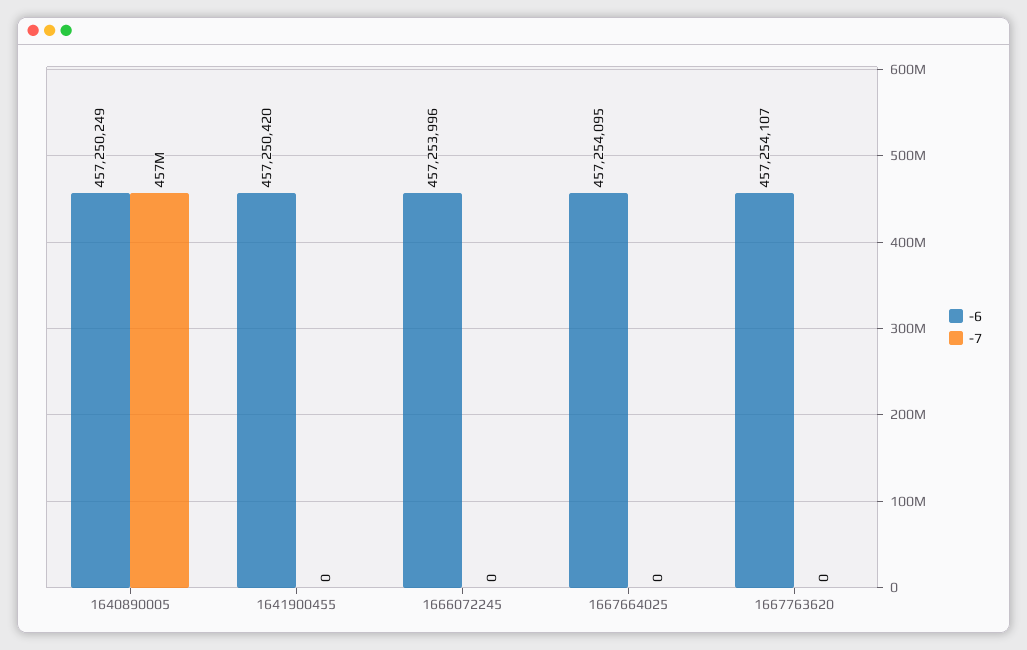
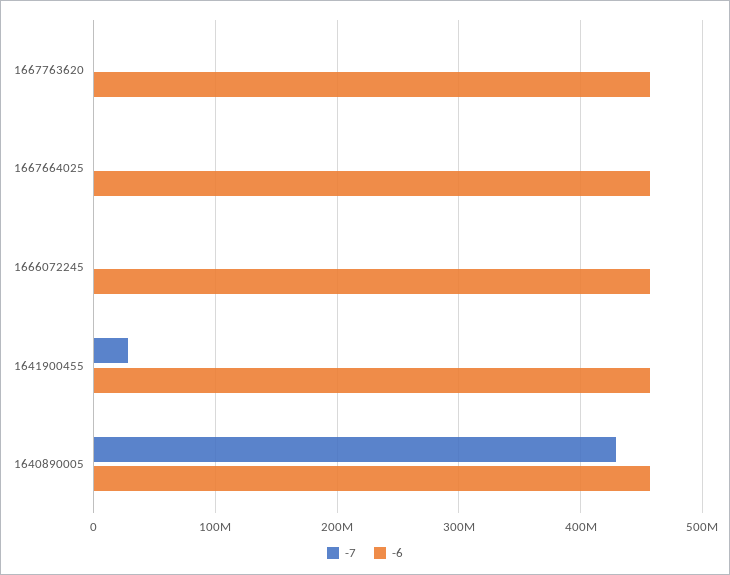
  {
    "-6": {
      "1640890005": 457250249,
      "1641900455": 457250420,
      "1666072245": 457253996,
      "1667664025": 457254095,
      "1667763620": 457254107
    },
    "-7": {
-     "1640890005": 457000000,
+     "1640890005": 430000000,
-     "1641900455": 0,
+     "1641900455": 30000000,
      "1666072245": 0,
      "1667664025": 0,
      "1667763620": 0
    }
  }

